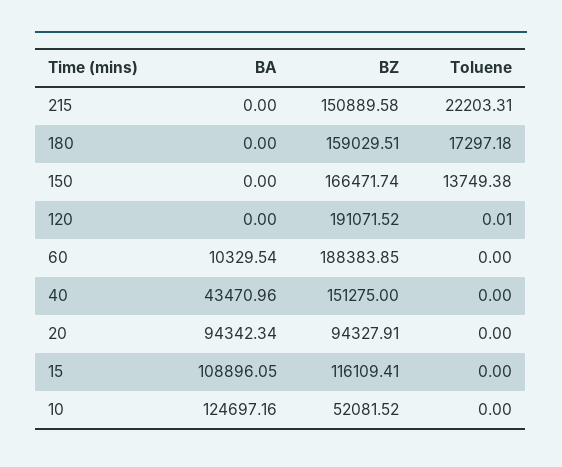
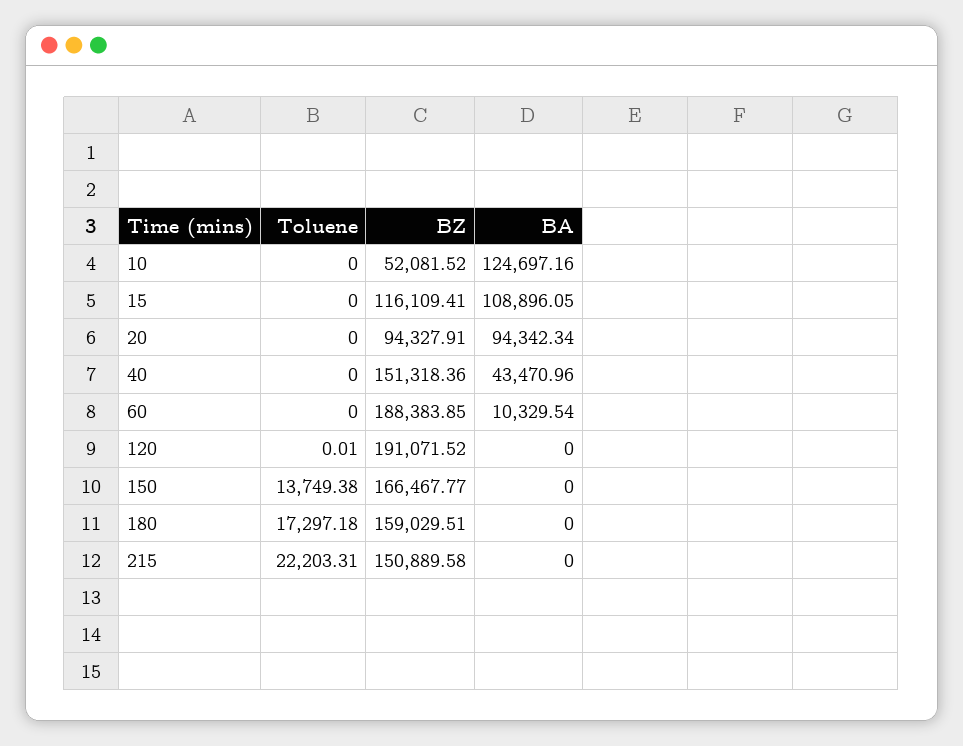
  {
    "BA": {
      "215": 0,
      "180": 0,
      "150": 0,
      "120": 0,
      "60": 10329.54,
      "40": 43470.96,
      "20": 94342.34,
      "15": 108896.05,
      "10": 124697.16
    },
    "BZ": {
      "215": 150889.58,
      "180": 159029.51,
-     "150": 166471.74,
+     "150": 166467.77,
      "120": 191071.52,
      "60": 188383.85,
-     "40": 151275,
+     "40": 151318.36,
      "20": 94327.91,
      "15": 116109.41,
      "10": 52081.52
    },
    "Toluene": {
      "215": 22203.31,
      "180": 17297.18,
      "150": 13749.38,
      "120": 0.01,
      "60": 0,
      "40": 0,
      "20": 0,
      "15": 0,
      "10": 0
    }
  }

